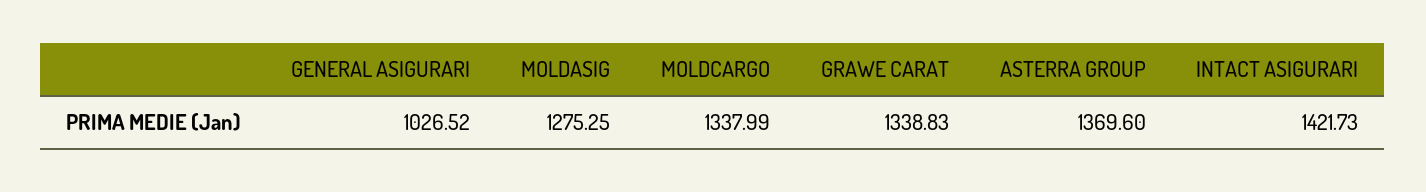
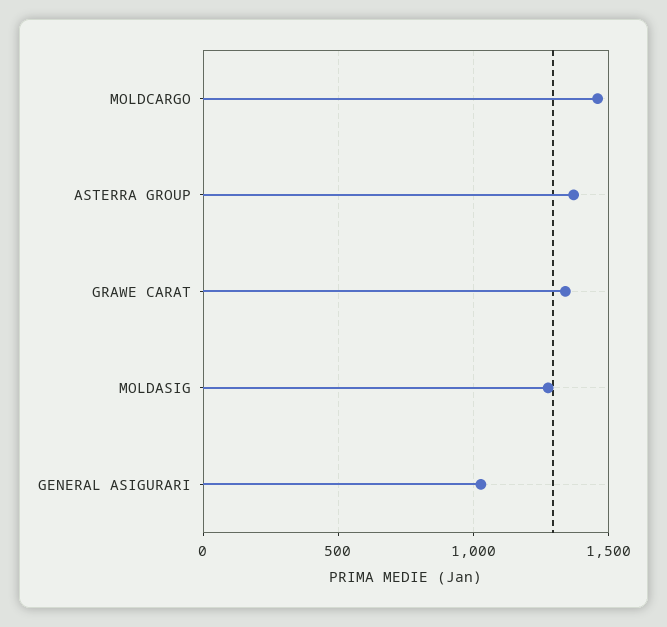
  {
    "GENERAL ASIGURARI": 1026.52,
    "MOLDASIG": 1275.25,
-   "MOLDCARGO": 1337.99,
+   "MOLDCARGO": 1450,
    "GRAWE CARAT": 1338.83,
-   "ASTERRA GROUP": 1369.6,
+   "ASTERRA GROUP": 1369.6
-   "INTACT ASIGURARI": 1421.73
  }

